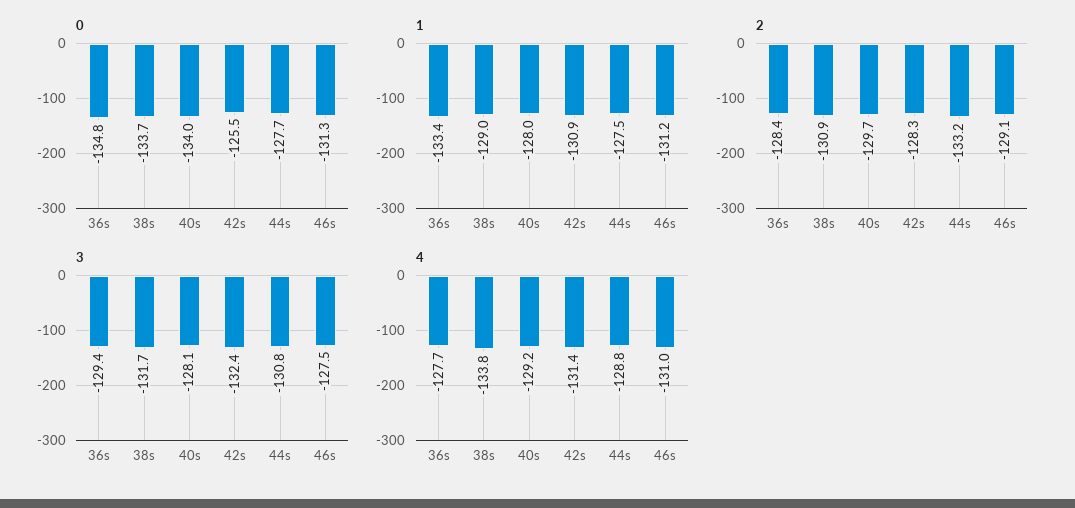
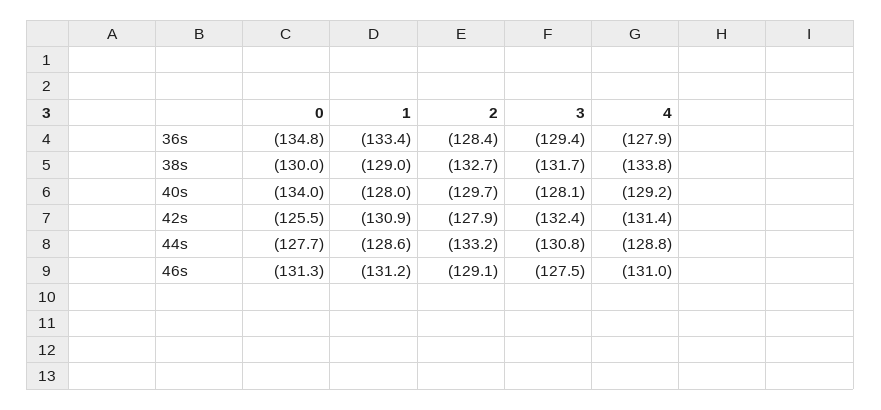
  {
    "0": {
      "36s": -134.8,
-     "38s": -133.7,
+     "38s": -130,
      "40s": -134,
      "42s": -125.5,
      "44s": -127.7,
      "46s": -131.3
    },
    "1": {
      "36s": -133.4,
      "38s": -129,
      "40s": -128,
      "42s": -130.9,
-     "44s": -127.5,
+     "44s": -128.6,
      "46s": -131.2
    },
    "2": {
      "36s": -128.4,
-     "38s": -130.9,
+     "38s": -132.7,
      "40s": -129.7,
-     "42s": -128.3,
+     "42s": -127.9,
      "44s": -133.2,
      "46s": -129.1
    },
    "3": {
      "36s": -129.4,
      "38s": -131.7,
      "40s": -128.1,
      "42s": -132.4,
      "44s": -130.8,
      "46s": -127.5
    },
    "4": {
-     "36s": -127.7,
+     "36s": -127.9,
      "38s": -133.8,
      "40s": -129.2,
      "42s": -131.4,
      "44s": -128.8,
      "46s": -131
    }
  }

